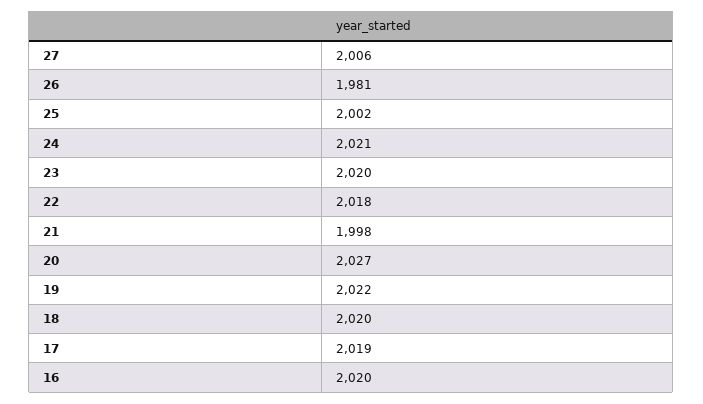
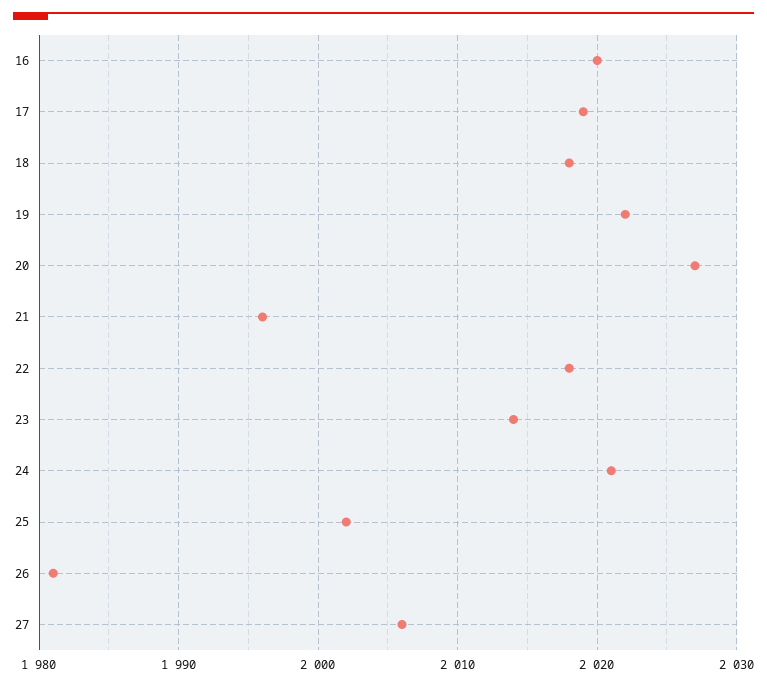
  {
    "27": 2006,
    "26": 1981,
    "25": 2002,
    "24": 2021,
-   "23": 2020,
+   "23": 2014,
    "22": 2018,
-   "21": 1998,
+   "21": 1996,
    "20": 2027,
    "19": 2022,
-   "18": 2020,
+   "18": 2018,
    "17": 2019,
    "16": 2020
  }

